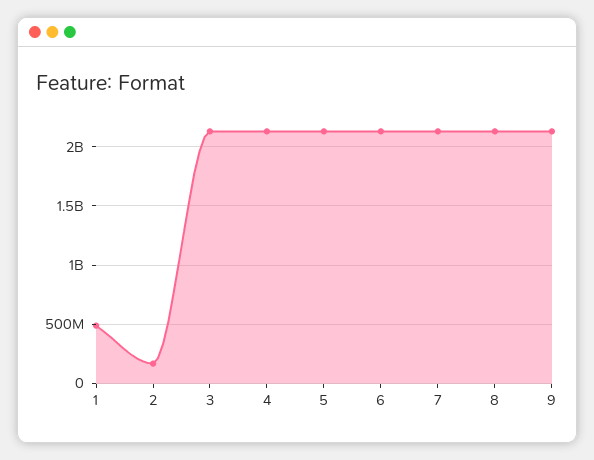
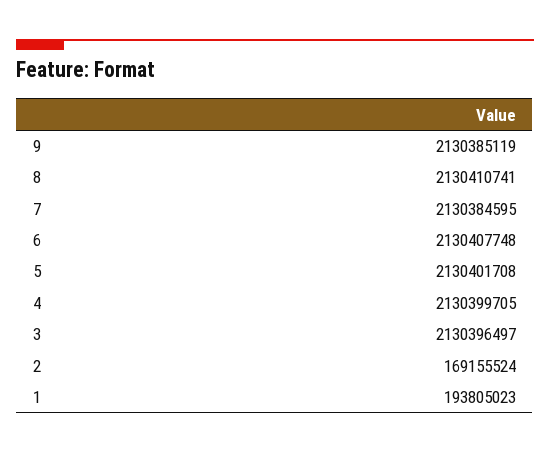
  {
-   "1": 500000000,
+   "1": 193805023,
    "2": 169155524,
    "3": 2130396497,
    "4": 2130399705,
    "5": 2130401708,
    "6": 2130407748,
    "7": 2130384595,
    "8": 2130410741,
    "9": 2130385119
  }

